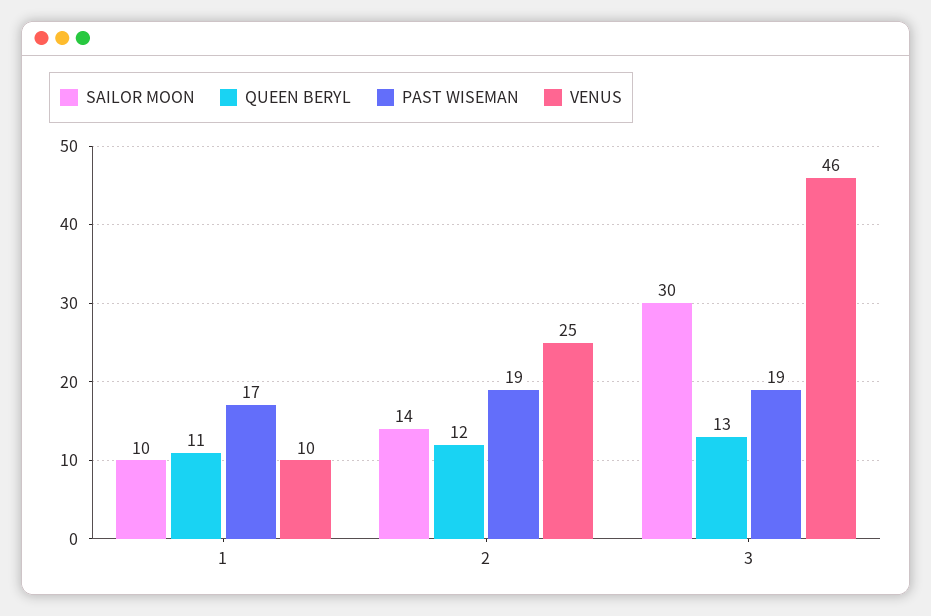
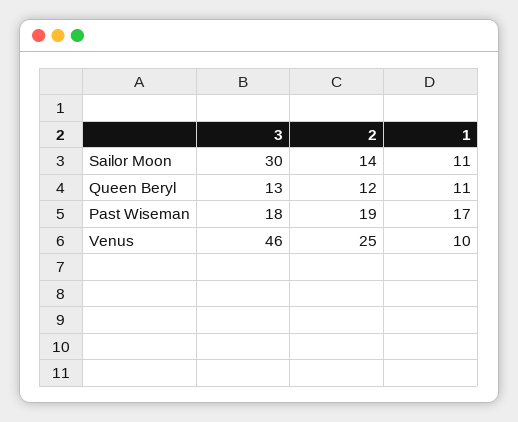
  {
    "SAILOR MOON": {
-     "1": 10,
+     "1": 11,
      "2": 14,
      "3": 30
    },
    "QUEEN BERYL": {
      "1": 11,
      "2": 12,
      "3": 13
    },
    "PAST WISEMAN": {
      "1": 17,
      "2": 19,
-     "3": 19
+     "3": 18
    },
    "VENUS": {
      "1": 10,
      "2": 25,
      "3": 46
    }
  }

